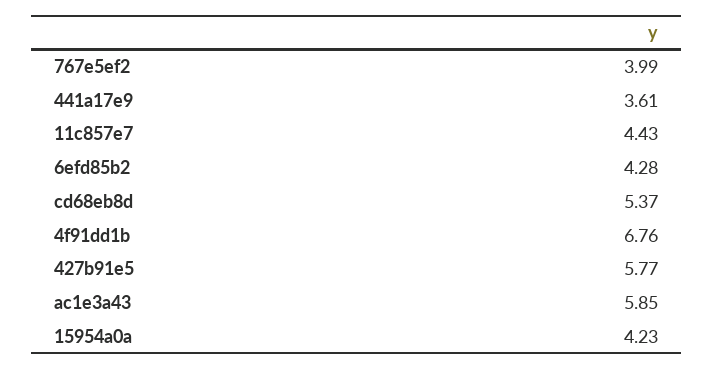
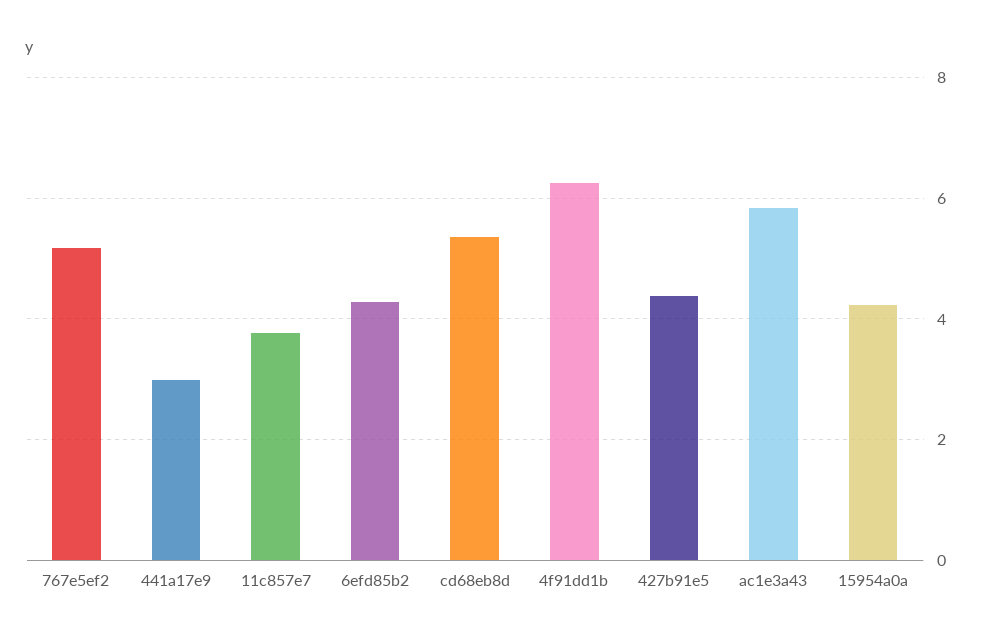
  {
-   "767e5ef2": 3.99,
+   "767e5ef2": 5.2,
-   "441a17e9": 3.61,
+   "441a17e9": 3,
-   "11c857e7": 4.43,
+   "11c857e7": 3.8,
    "6efd85b2": 4.28,
    "cd68eb8d": 5.37,
-   "4f91dd1b": 6.76,
+   "4f91dd1b": 6.2,
-   "427b91e5": 5.77,
+   "427b91e5": 4.4,
    "ac1e3a43": 5.85,
    "15954a0a": 4.23
  }

